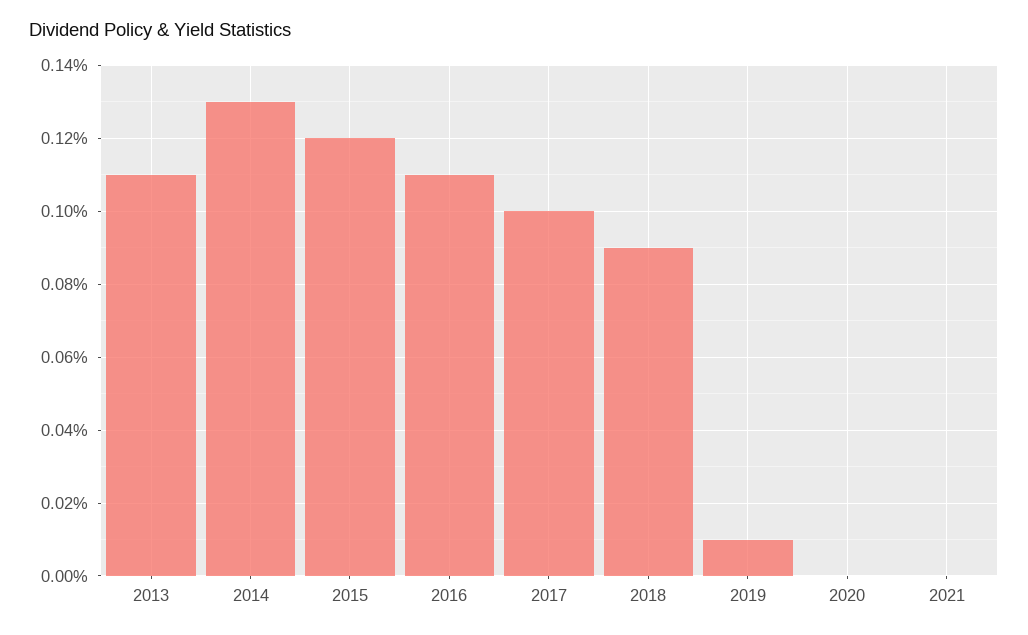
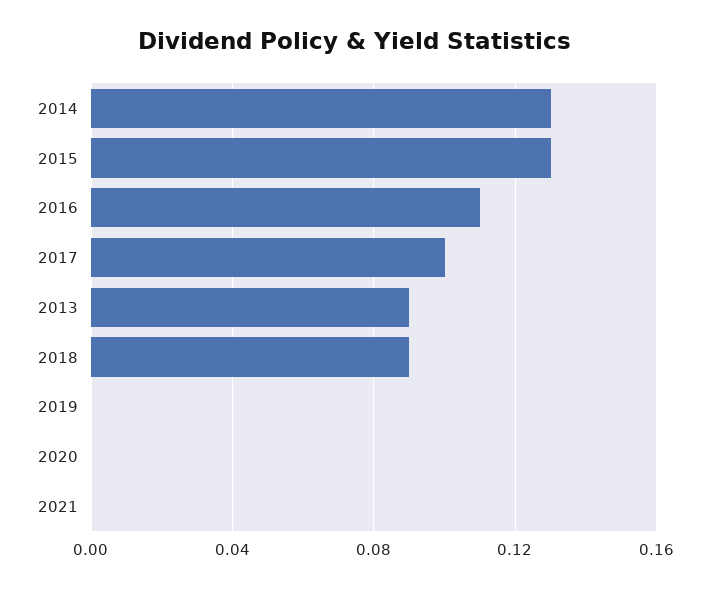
  {
-   "2013": 0.11,
+   "2013": 0.09,
    "2014": 0.13,
-   "2015": 0.12,
+   "2015": 0.13,
    "2016": 0.11,
    "2017": 0.1,
    "2018": 0.09,
-   "2019": 0.01,
+   "2019": 0,
    "2020": 0,
    "2021": 0
  }

